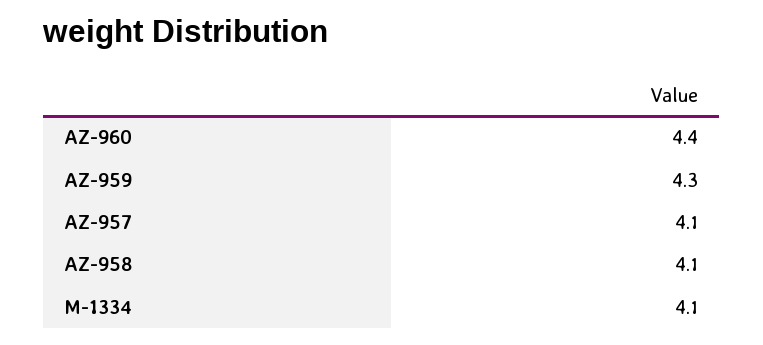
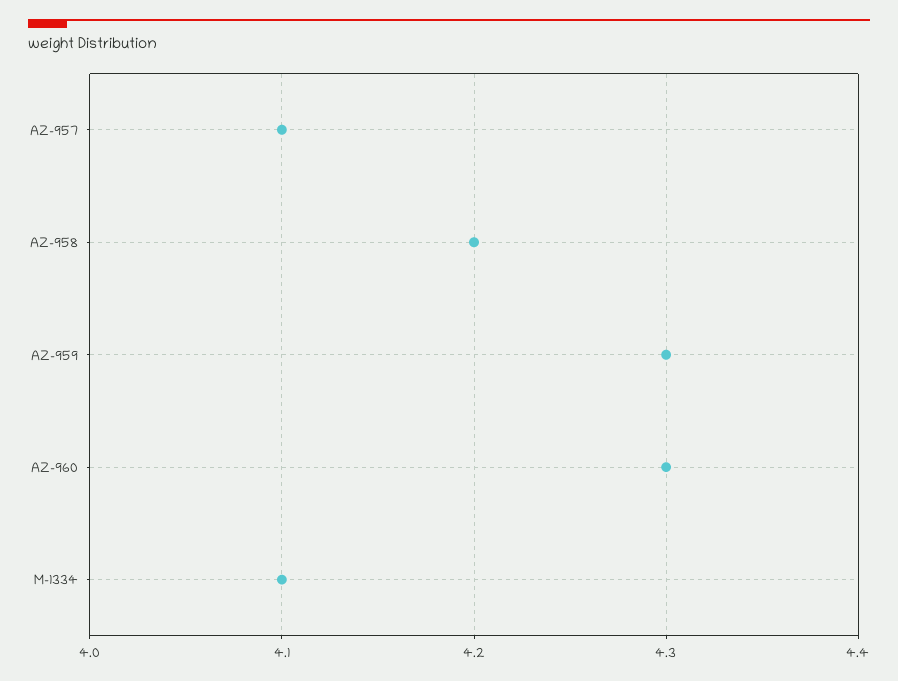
  {
-   "AZ-960": 4.4,
+   "AZ-960": 4.3,
    "AZ-959": 4.3,
    "AZ-957": 4.1,
-   "AZ-958": 4.1,
+   "AZ-958": 4.2,
    "M-1334": 4.1
  }

